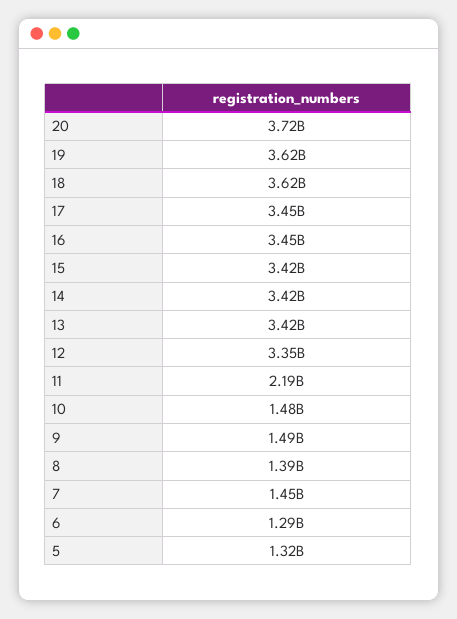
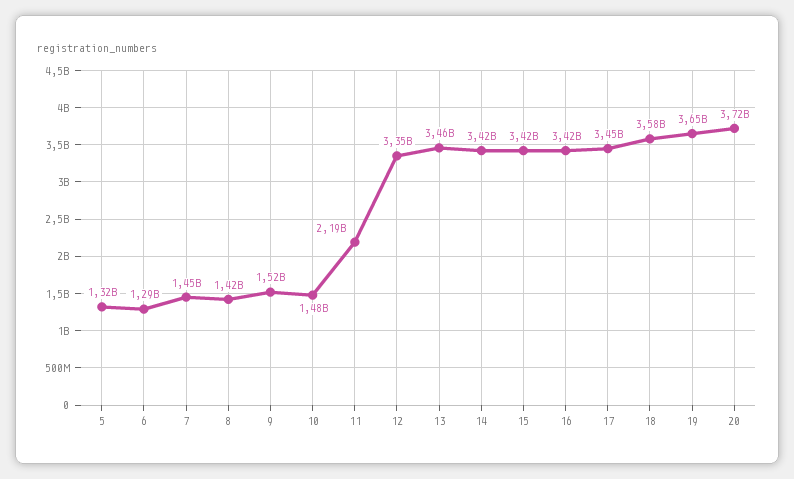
  {
    "20": 3720000000,
-   "19": 3620000000,
+   "19": 3650000000,
-   "18": 3620000000,
+   "18": 3580000000,
    "17": 3450000000,
-   "16": 3450000000,
+   "16": 3420000000,
    "15": 3420000000,
    "14": 3420000000,
-   "13": 3420000000,
+   "13": 3460000000,
    "12": 3350000000,
    "11": 2190000000,
    "10": 1480000000,
-   "9": 1490000000,
+   "9": 1520000000,
-   "8": 1390000000,
+   "8": 1420000000,
    "7": 1450000000,
    "6": 1290000000,
    "5": 1320000000
  }

